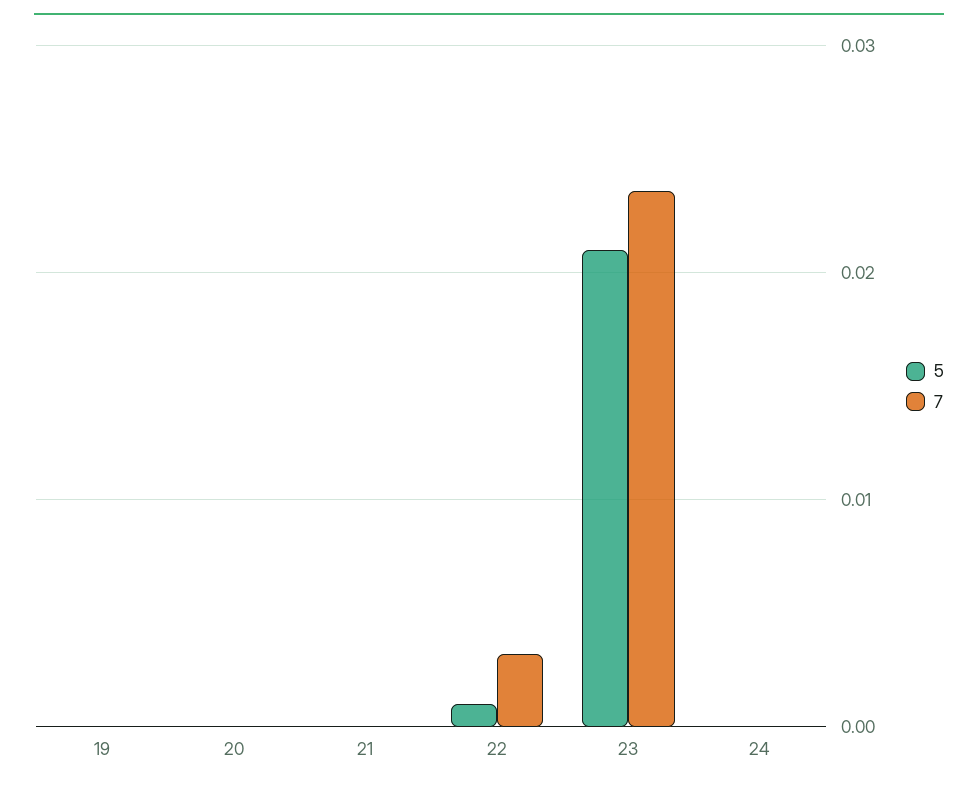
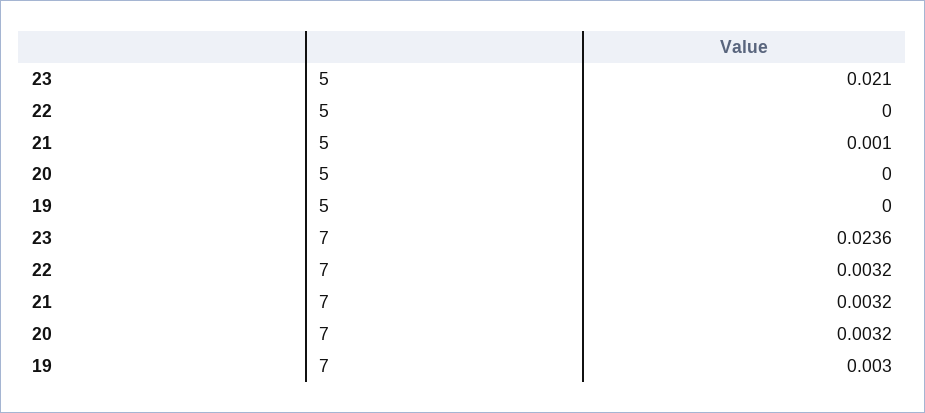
  {
    "5": {
      "19": 0,
      "20": 0,
-     "21": 0,
+     "21": 0.001,
-     "22": 0.001,
+     "22": 0,
-     "23": 0.021,
+     "23": 0.021
-     "24": 0
    },
    "7": {
-     "19": 0,
+     "19": 0.003,
-     "20": 0,
+     "20": 0.0032,
-     "21": 0,
+     "21": 0.0032,
      "22": 0.0032,
-     "23": 0.0236,
+     "23": 0.0236
-     "24": 0
    }
  }

